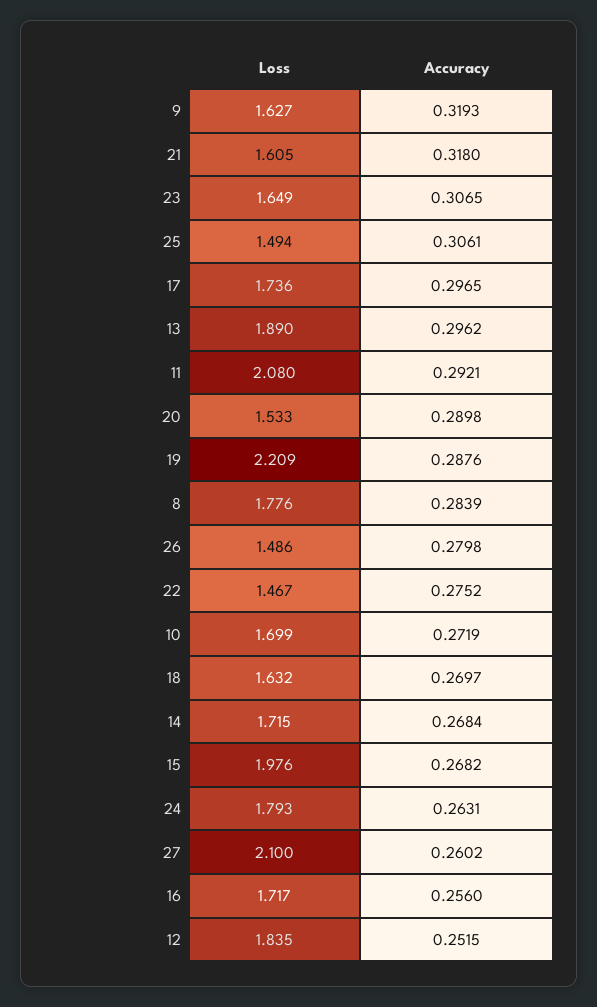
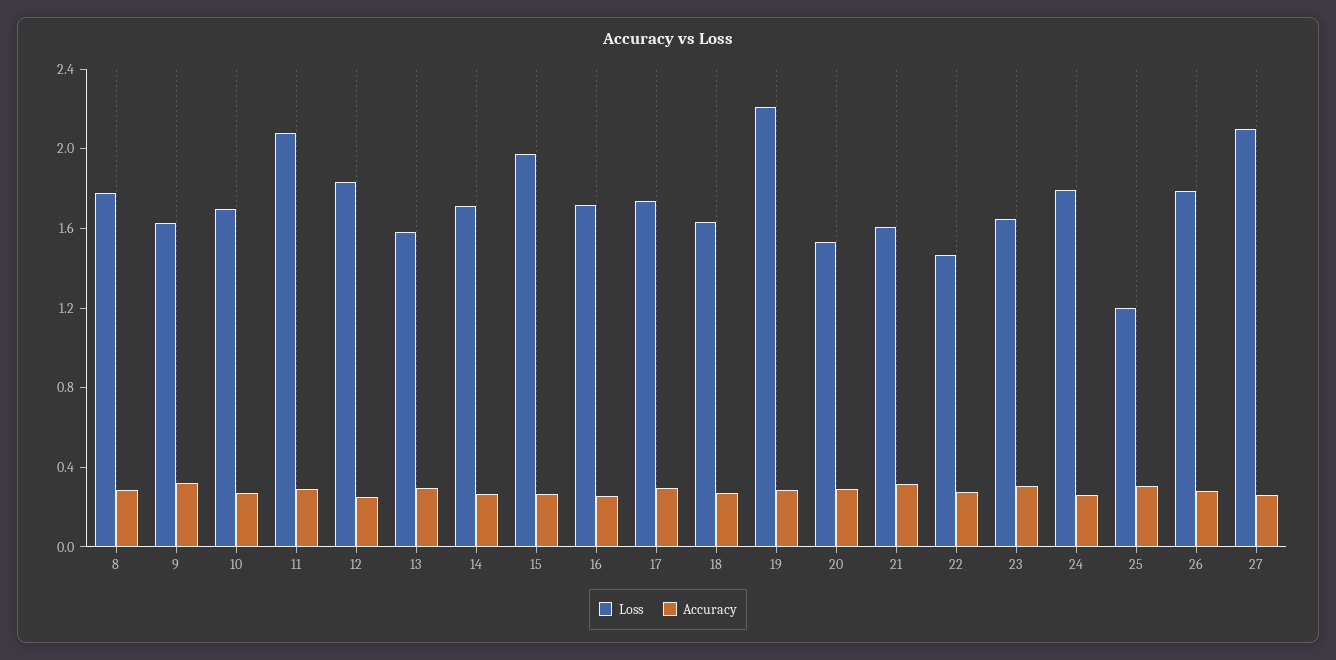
  {
    "Loss": {
      "9": 1.627,
      "21": 1.605,
      "23": 1.649,
-     "25": 1.494,
+     "25": 1.2,
      "17": 1.736,
-     "13": 1.89,
+     "13": 1.6,
      "11": 2.08,
      "20": 1.533,
      "19": 2.209,
      "8": 1.776,
-     "26": 1.486,
+     "26": 1.8,
      "22": 1.467,
      "10": 1.699,
      "18": 1.632,
      "14": 1.715,
      "15": 1.976,
      "24": 1.793,
      "27": 2.1,
      "16": 1.717,
      "12": 1.835
    },
    "Accuracy": {
      "9": 0.3193,
      "21": 0.318,
      "23": 0.3065,
      "25": 0.3061,
      "17": 0.2965,
      "13": 0.2962,
      "11": 0.2921,
      "20": 0.2898,
      "19": 0.2876,
      "8": 0.2839,
      "26": 0.2798,
      "22": 0.2752,
      "10": 0.2719,
      "18": 0.2697,
      "14": 0.2684,
      "15": 0.2682,
      "24": 0.2631,
      "27": 0.2602,
      "16": 0.256,
      "12": 0.2515
    }
  }

